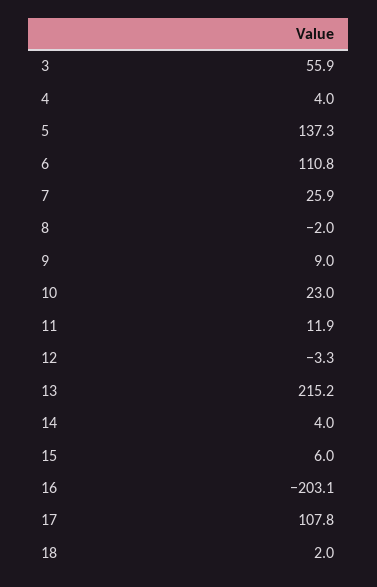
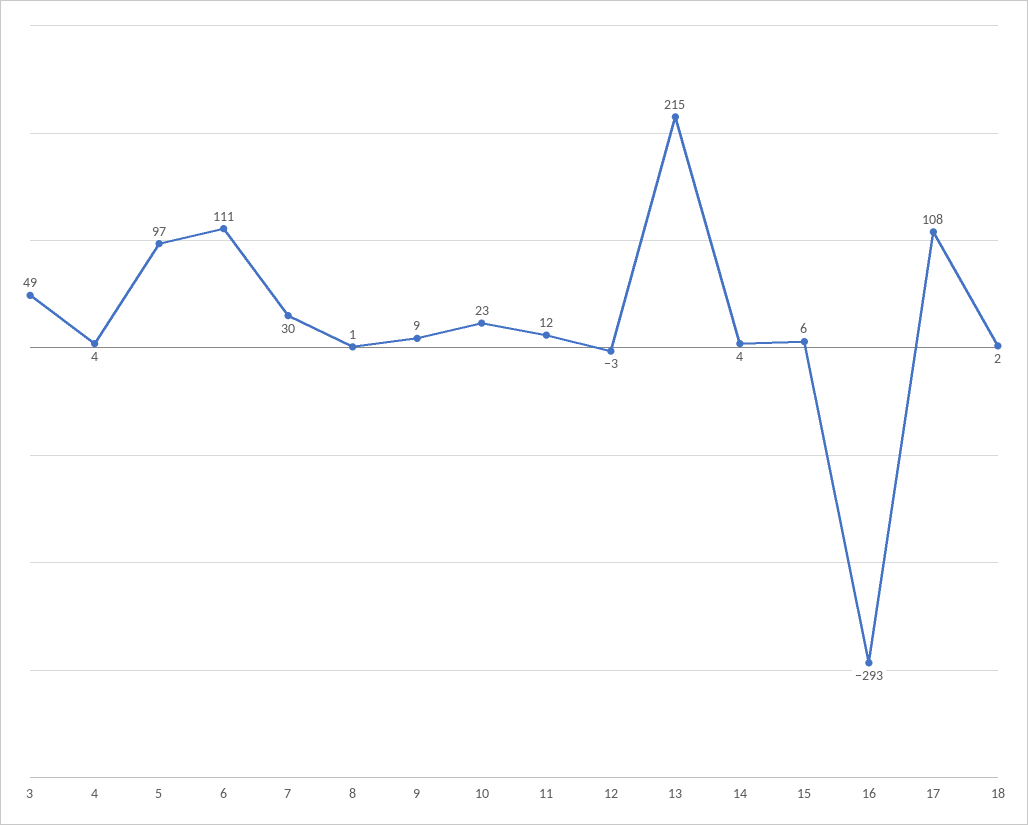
  {
-   "3": 55.9,
+   "3": 49,
    "4": 4,
-   "5": 137.3,
+   "5": 97,
    "6": 110.8,
-   "7": 25.9,
+   "7": 30,
-   "8": -2,
+   "8": 1,
    "9": 9,
    "10": 23,
    "11": 11.9,
    "12": -3.3,
    "13": 215.2,
    "14": 4,
    "15": 6,
-   "16": -203.1,
+   "16": -293,
    "17": 107.8,
    "18": 2
  }

